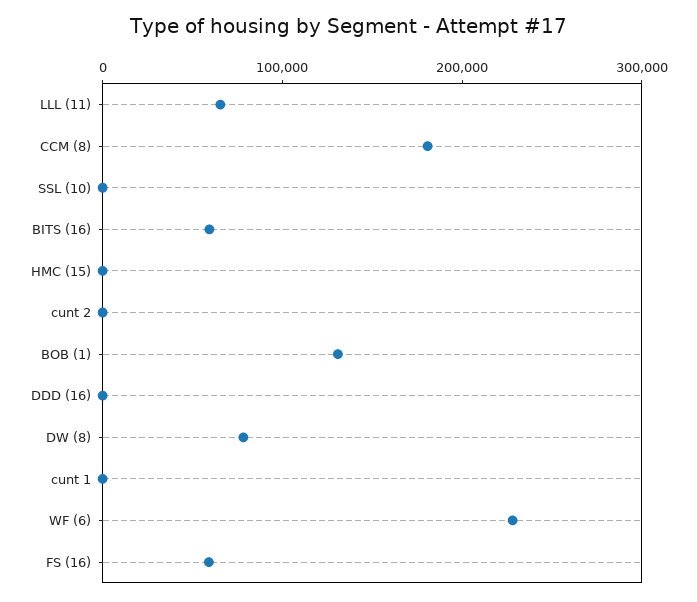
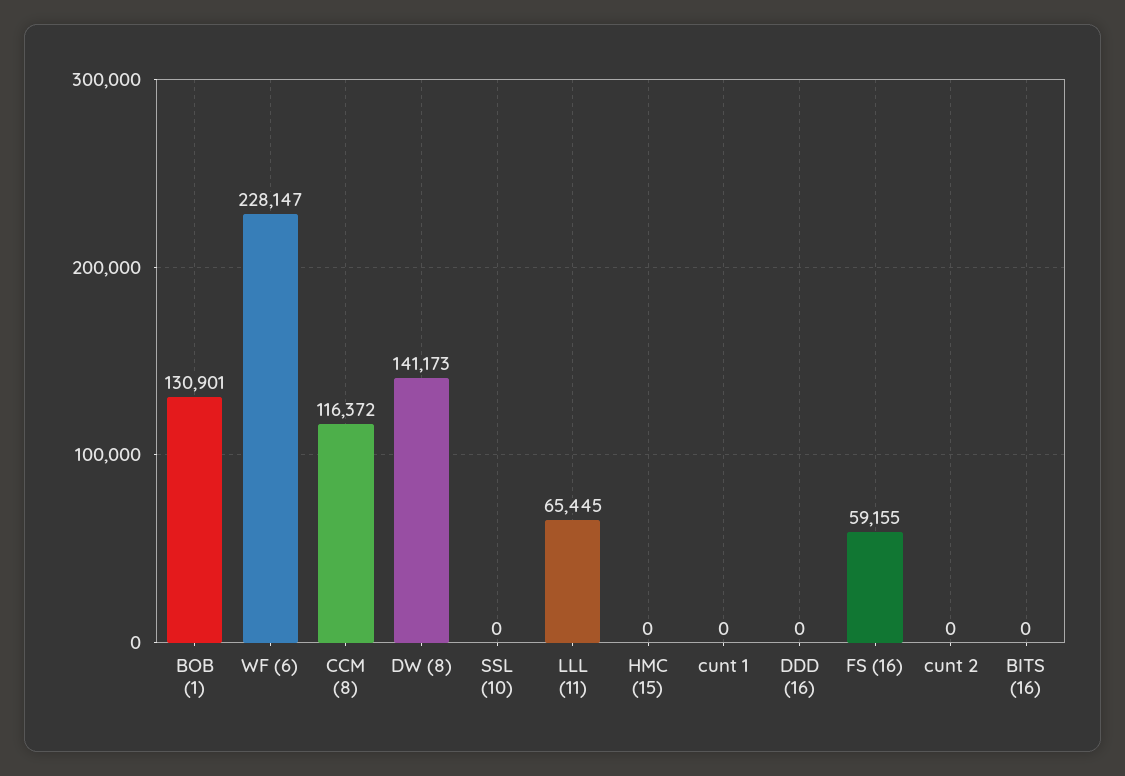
  {
    "LLL (11)": 65445,
-   "CCM (8)": 180000,
+   "CCM (8)": 116372,
    "SSL (10)": 0,
-   "BITS (16)": 60000,
+   "BITS (16)": 0,
    "HMC (15)": 0,
    "cunt 2": 0,
    "BOB (1)": 130901,
    "DDD (16)": 0,
-   "DW (8)": 80000,
+   "DW (8)": 141173,
    "cunt 1": 0,
    "WF (6)": 228147,
    "FS (16)": 59155
  }

